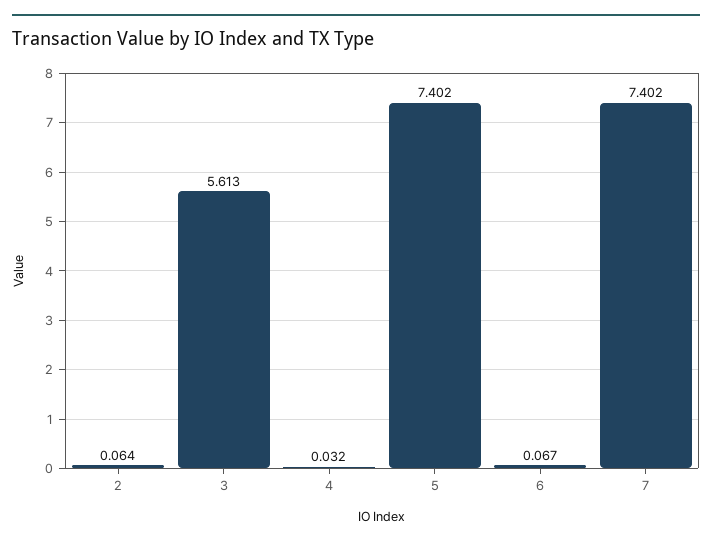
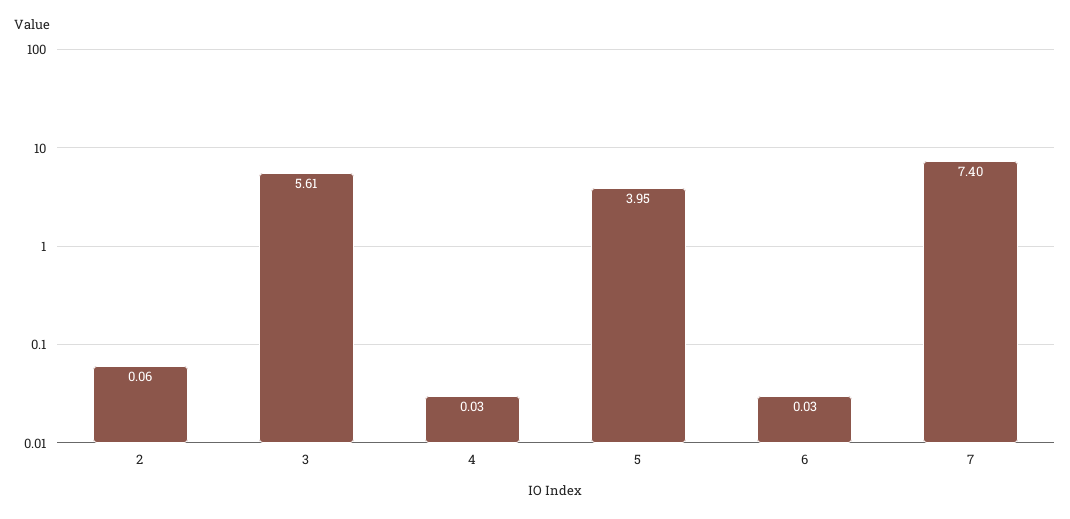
  {
    "2": 0.064,
    "3": 5.613,
    "4": 0.032,
-   "5": 7.402,
+   "5": 3.95,
-   "6": 0.067,
+   "6": 0.03,
    "7": 7.402
  }

